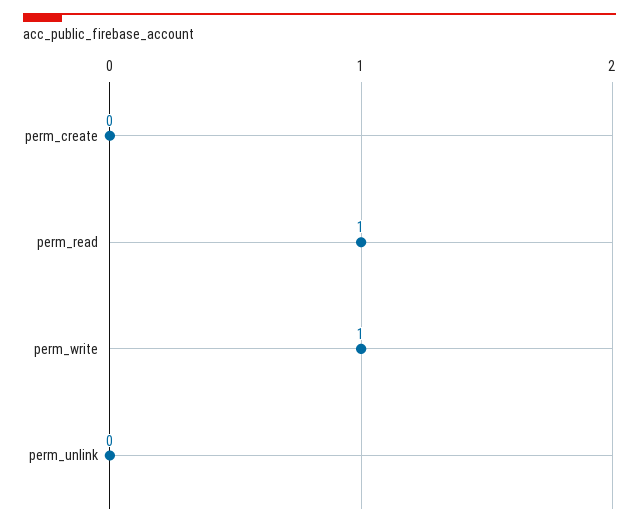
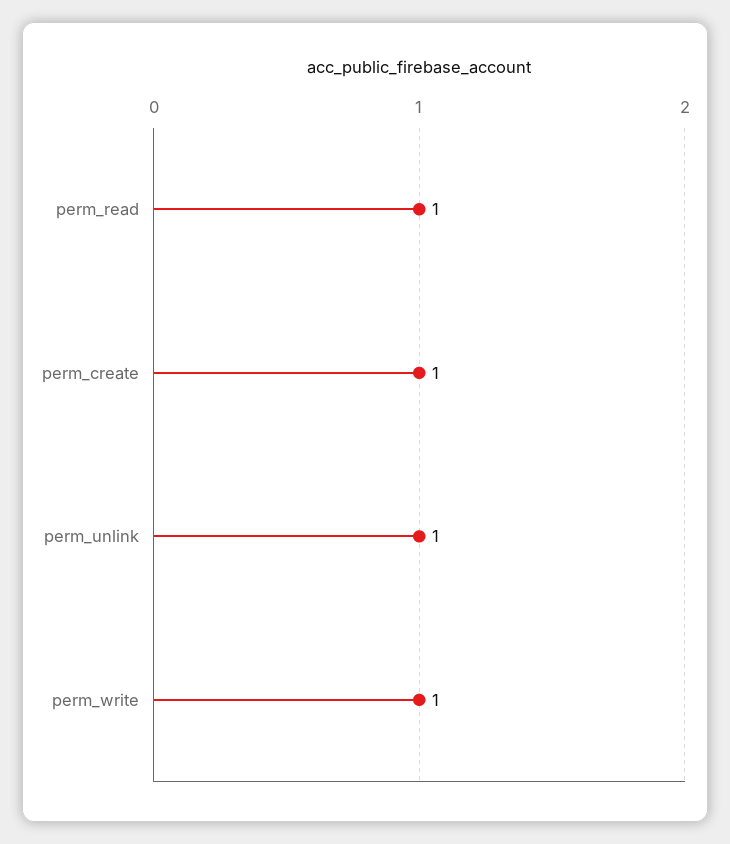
  {
-   "perm_create": 0,
+   "perm_create": 1,
    "perm_read": 1,
    "perm_write": 1,
-   "perm_unlink": 0
+   "perm_unlink": 1
  }

